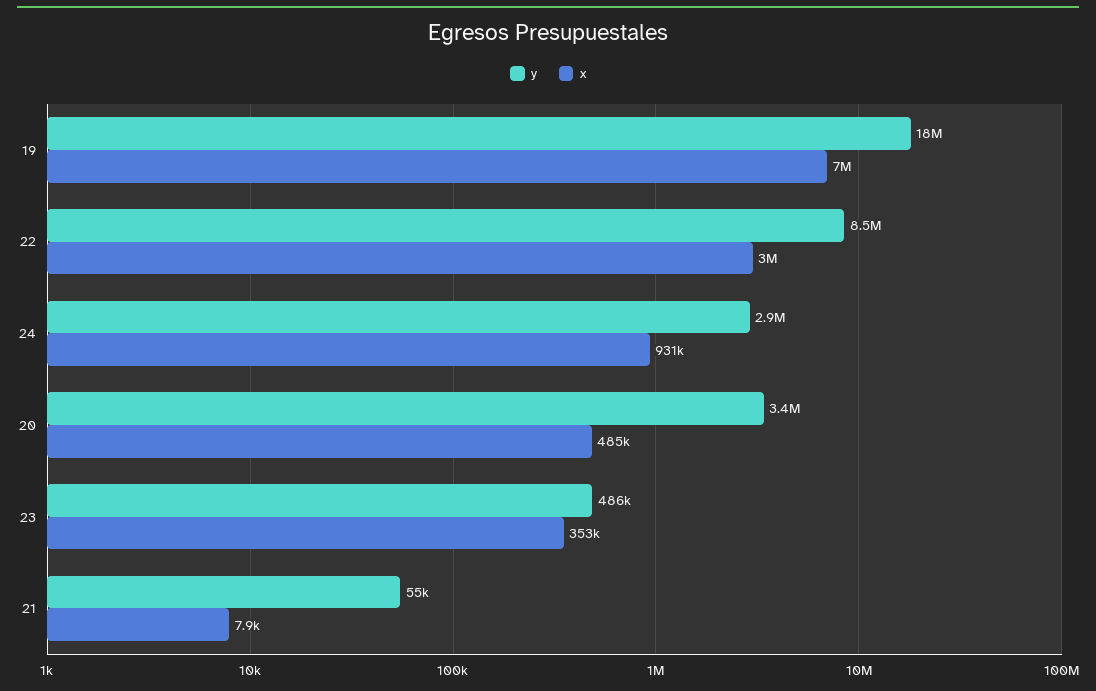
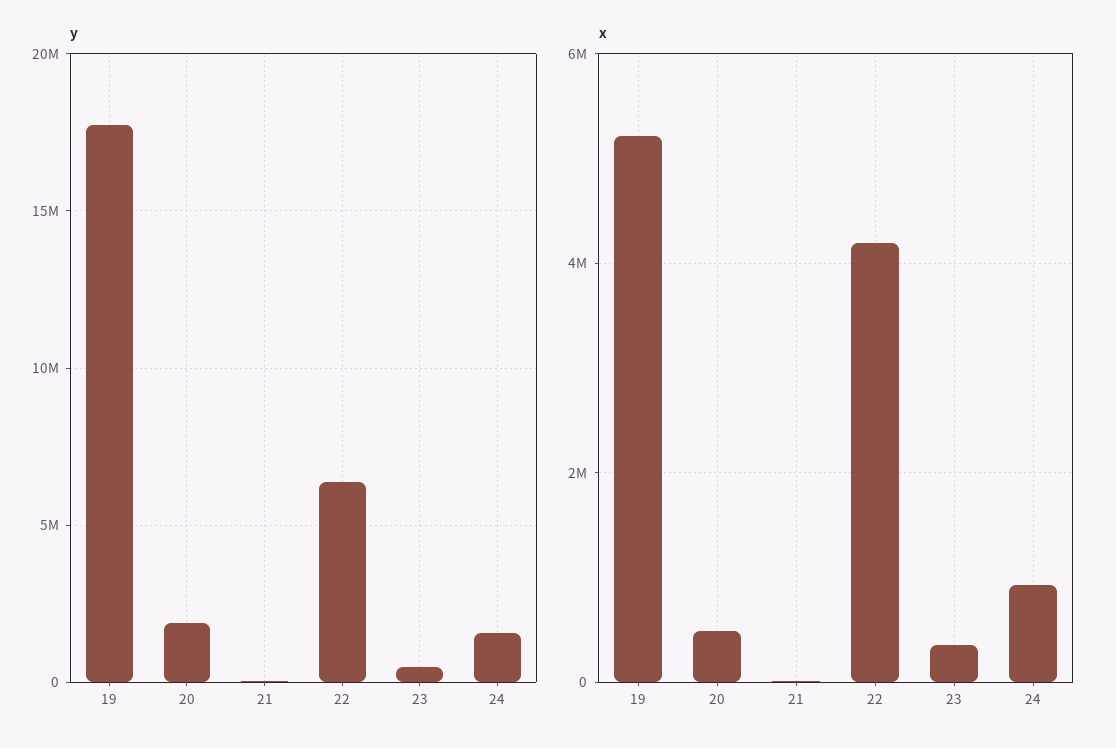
  {
    "y": {
      "19": 18000000,
-     "22": 8500000,
+     "22": 6500000,
-     "24": 2900000,
+     "24": 1500000,
-     "20": 3400000,
+     "20": 2000000,
      "23": 486000,
      "21": 55000
    },
    "x": {
-     "19": 7000000,
+     "19": 5200000,
-     "22": 3000000,
+     "22": 4200000,
      "24": 931000,
      "20": 485000,
      "23": 353000,
      "21": 7900
    }
  }

